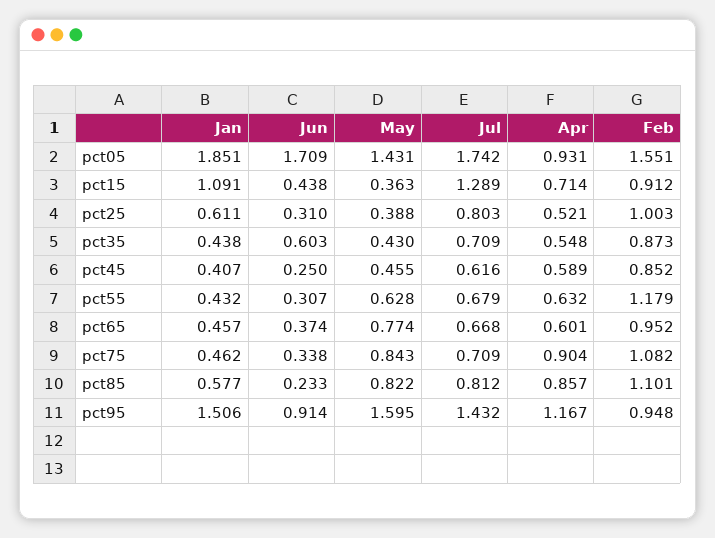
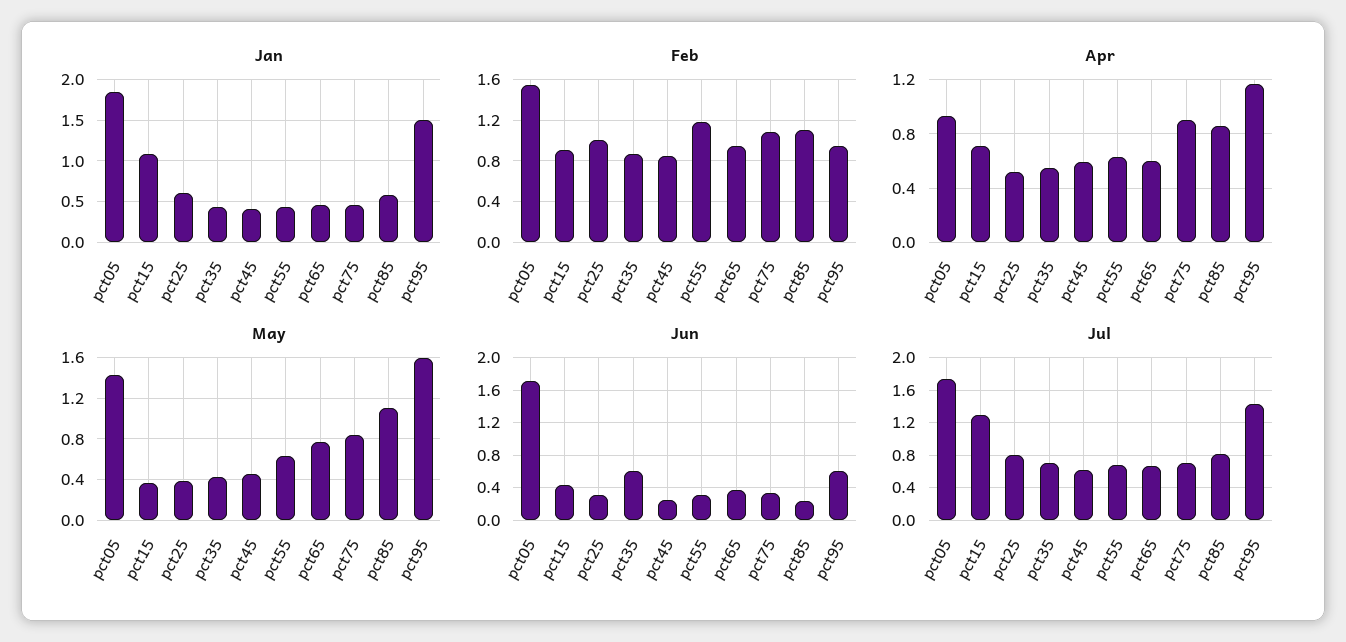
  {
    "Jan": {
      "pct05": 1.851,
      "pct15": 1.091,
      "pct25": 0.611,
      "pct35": 0.438,
      "pct45": 0.407,
      "pct55": 0.432,
      "pct65": 0.457,
      "pct75": 0.462,
      "pct85": 0.577,
      "pct95": 1.506
    },
    "Jun": {
      "pct05": 1.709,
      "pct15": 0.438,
      "pct25": 0.31,
      "pct35": 0.603,
      "pct45": 0.25,
      "pct55": 0.307,
      "pct65": 0.374,
      "pct75": 0.338,
      "pct85": 0.233,
-     "pct95": 0.914
+     "pct95": 0.6
    },
    "May": {
      "pct05": 1.431,
      "pct15": 0.363,
      "pct25": 0.388,
      "pct35": 0.43,
      "pct45": 0.455,
      "pct55": 0.628,
      "pct65": 0.774,
      "pct75": 0.843,
-     "pct85": 0.822,
+     "pct85": 1.1,
      "pct95": 1.595
    },
    "Jul": {
      "pct05": 1.742,
      "pct15": 1.289,
      "pct25": 0.803,
      "pct35": 0.709,
      "pct45": 0.616,
      "pct55": 0.679,
      "pct65": 0.668,
      "pct75": 0.709,
      "pct85": 0.812,
      "pct95": 1.432
    },
    "Apr": {
      "pct05": 0.931,
      "pct15": 0.714,
      "pct25": 0.521,
      "pct35": 0.548,
      "pct45": 0.589,
      "pct55": 0.632,
      "pct65": 0.601,
      "pct75": 0.904,
      "pct85": 0.857,
      "pct95": 1.167
    },
    "Feb": {
      "pct05": 1.551,
      "pct15": 0.912,
      "pct25": 1.003,
      "pct35": 0.873,
      "pct45": 0.852,
      "pct55": 1.179,
      "pct65": 0.952,
      "pct75": 1.082,
      "pct85": 1.101,
      "pct95": 0.948
    }
  }

